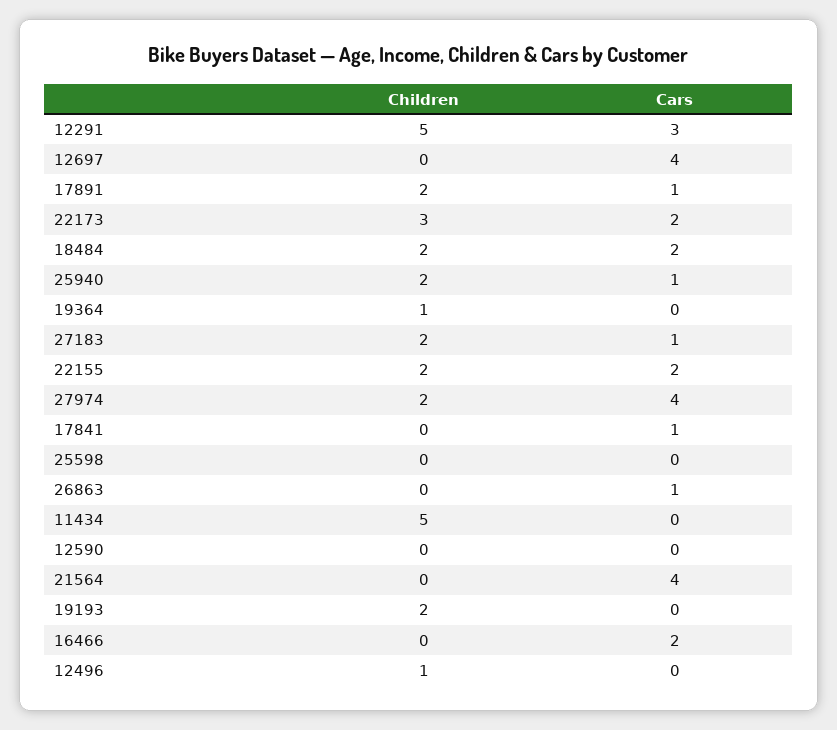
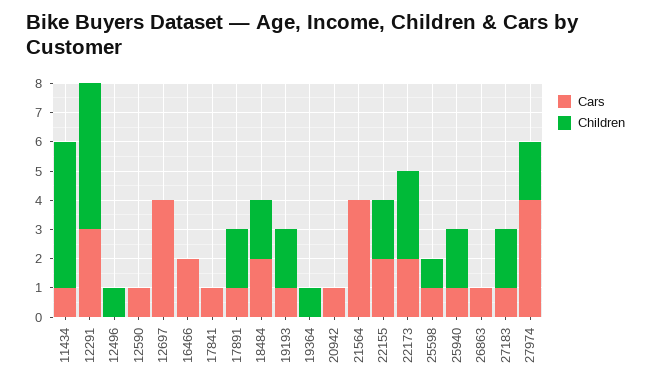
  {
    "Children": {
      "12291": 5,
      "12697": 0,
      "17891": 2,
      "22173": 3,
      "18484": 2,
      "25940": 2,
      "19364": 1,
      "27183": 2,
      "22155": 2,
      "27974": 2,
      "17841": 0,
-     "25598": 0,
+     "25598": 1,
      "26863": 0,
      "11434": 5,
      "12590": 0,
      "21564": 0,
      "19193": 2,
      "16466": 0,
-     "12496": 1
+     "12496": 1,
+     "20942": 0
    },
    "Cars": {
      "12291": 3,
      "12697": 4,
      "17891": 1,
      "22173": 2,
      "18484": 2,
      "25940": 1,
      "19364": 0,
      "27183": 1,
      "22155": 2,
      "27974": 4,
      "17841": 1,
-     "25598": 0,
+     "25598": 1,
      "26863": 1,
-     "11434": 0,
+     "11434": 1,
-     "12590": 0,
+     "12590": 1,
      "21564": 4,
-     "19193": 0,
+     "19193": 1,
      "16466": 2,
-     "12496": 0
+     "12496": 0,
+     "20942": 1
    }
  }

